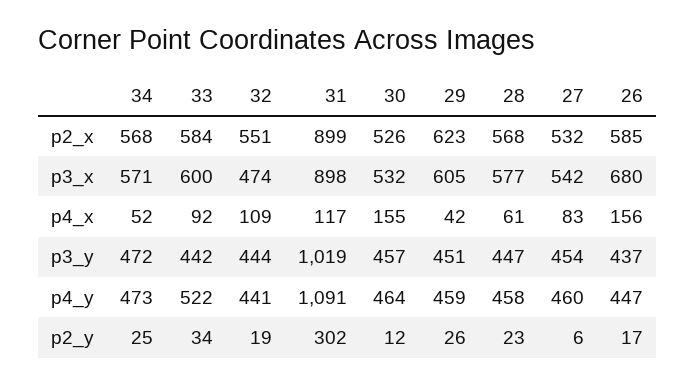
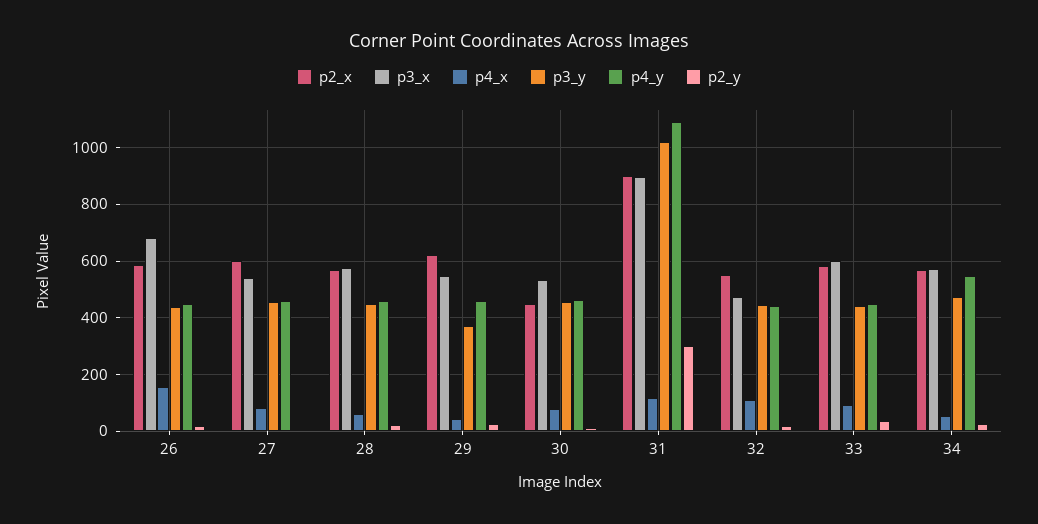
  {
    "p2_x": {
      "34": 568,
      "33": 584,
      "32": 551,
      "31": 899,
-     "30": 526,
+     "30": 450,
      "29": 623,
      "28": 568,
-     "27": 532,
+     "27": 600,
      "26": 585
    },
    "p3_x": {
      "34": 571,
      "33": 600,
      "32": 474,
      "31": 898,
      "30": 532,
-     "29": 605,
+     "29": 550,
      "28": 577,
      "27": 542,
      "26": 680
    },
    "p4_x": {
      "34": 52,
      "33": 92,
      "32": 109,
      "31": 117,
-     "30": 155,
+     "30": 75,
      "29": 42,
      "28": 61,
      "27": 83,
      "26": 156
    },
    "p3_y": {
      "34": 472,
      "33": 442,
      "32": 444,
      "31": 1019,
      "30": 457,
-     "29": 451,
+     "29": 375,
      "28": 447,
      "27": 454,
      "26": 437
    },
    "p4_y": {
-     "34": 473,
+     "34": 550,
-     "33": 522,
+     "33": 450,
      "32": 441,
      "31": 1091,
      "30": 464,
      "29": 459,
      "28": 458,
      "27": 460,
      "26": 447
    },
    "p2_y": {
      "34": 25,
      "33": 34,
      "32": 19,
      "31": 302,
      "30": 12,
      "29": 26,
      "28": 23,
      "27": 6,
      "26": 17
    }
  }

